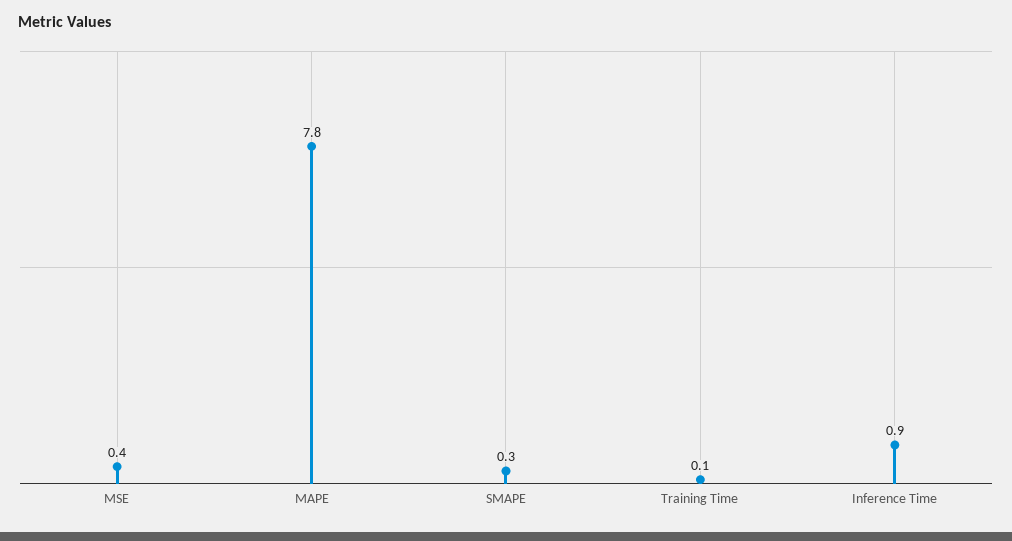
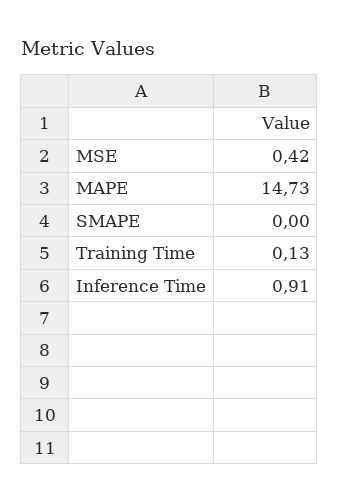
  {
    "MSE": 0.42,
-   "MAPE": 7.8,
+   "MAPE": 14.73,
-   "SMAPE": 0.3,
+   "SMAPE": 0,
    "Training Time": 0.13,
    "Inference Time": 0.91
  }

